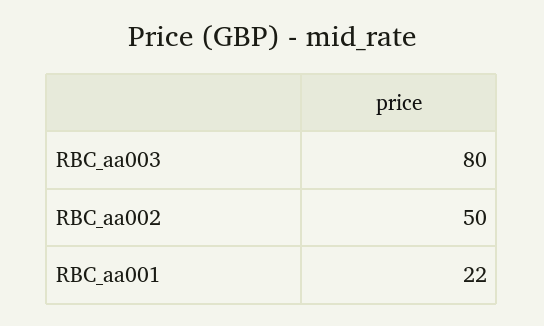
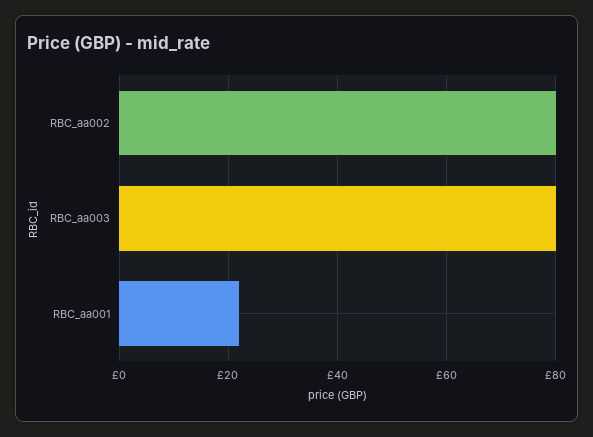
  {
    "RBC_aa003": 80,
-   "RBC_aa002": 50,
+   "RBC_aa002": 80,
    "RBC_aa001": 22
  }

